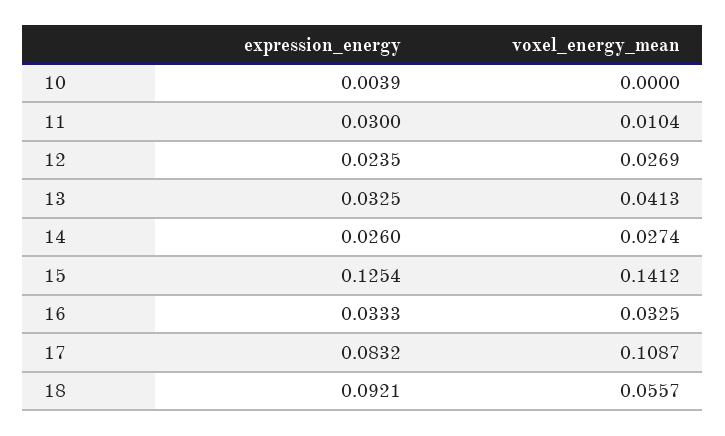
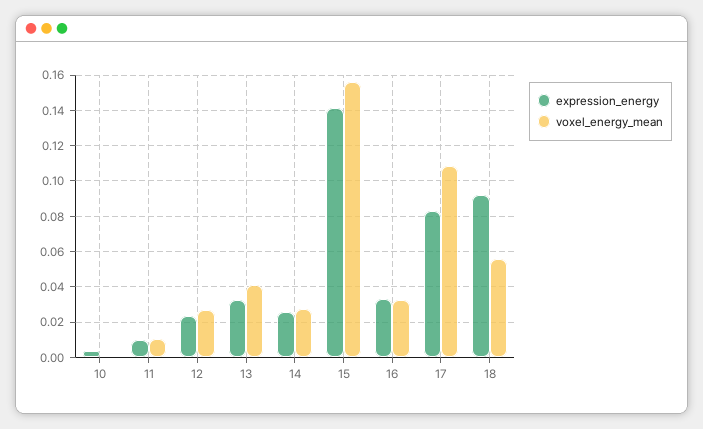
  {
    "expression_energy": {
      "10": 0.0039,
-     "11": 0.03,
+     "11": 0.01,
      "12": 0.0235,
      "13": 0.0325,
      "14": 0.026,
-     "15": 0.1254,
+     "15": 0.14,
      "16": 0.0333,
      "17": 0.0832,
      "18": 0.0921
    },
    "voxel_energy_mean": {
      "10": 0,
      "11": 0.0104,
      "12": 0.0269,
      "13": 0.0413,
      "14": 0.0274,
-     "15": 0.1412,
+     "15": 0.155,
      "16": 0.0325,
      "17": 0.1087,
      "18": 0.0557
    }
  }

